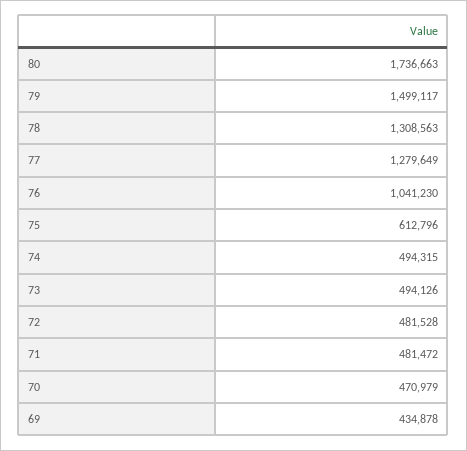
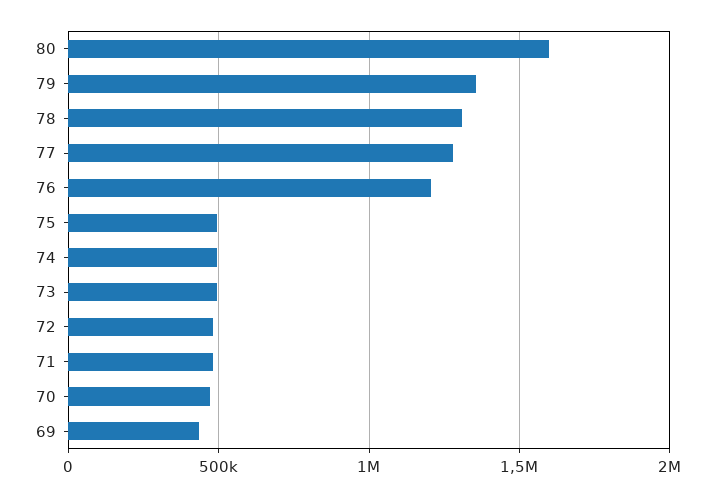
  {
-   "80": 1736663,
+   "80": 1600000,
-   "79": 1499117,
+   "79": 1350000,
    "78": 1308563,
    "77": 1279649,
-   "76": 1041230,
+   "76": 1200000,
-   "75": 612796,
+   "75": 500000,
    "74": 494315,
    "73": 494126,
    "72": 481528,
    "71": 481472,
    "70": 470979,
    "69": 434878
  }

